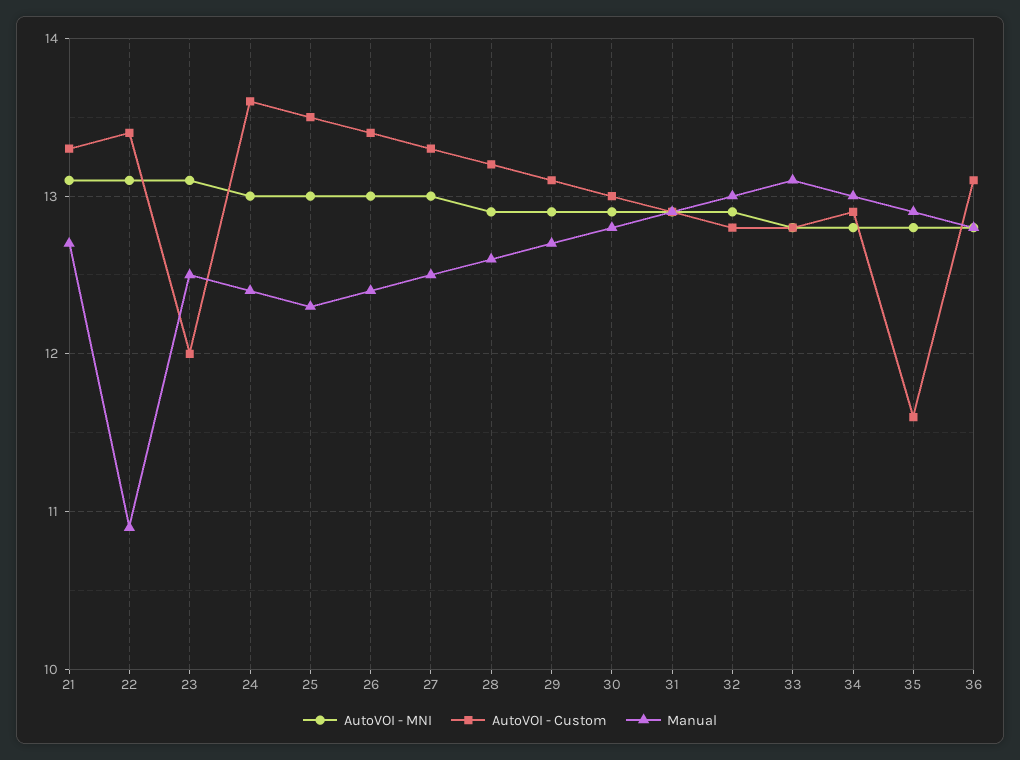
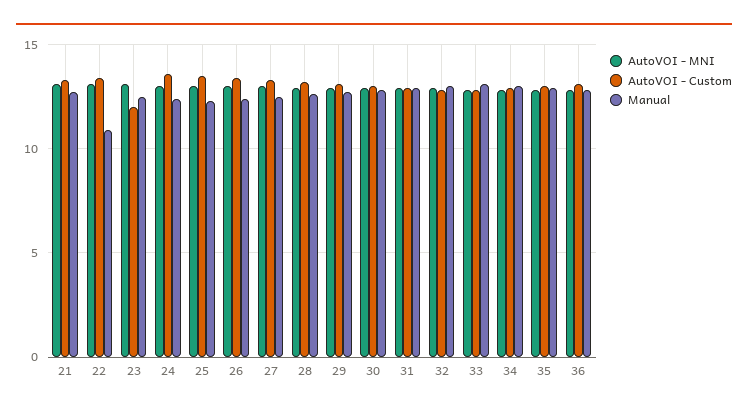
  {
    "AutoVOI - MNI": {
      "21": 13.1,
      "22": 13.1,
      "23": 13.1,
      "24": 13,
      "25": 13,
      "26": 13,
      "27": 13,
      "28": 12.9,
      "29": 12.9,
      "30": 12.9,
      "31": 12.9,
      "32": 12.9,
      "33": 12.8,
      "34": 12.8,
      "35": 12.8,
      "36": 12.8
    },
    "AutoVOI - Custom": {
      "21": 13.3,
      "22": 13.4,
      "23": 12,
      "24": 13.6,
      "25": 13.5,
      "26": 13.4,
      "27": 13.3,
      "28": 13.2,
      "29": 13.1,
      "30": 13,
      "31": 12.9,
      "32": 12.8,
      "33": 12.8,
      "34": 12.9,
-     "35": 11.6,
+     "35": 13,
      "36": 13.1
    },
    "Manual": {
      "21": 12.7,
      "22": 10.9,
      "23": 12.5,
      "24": 12.4,
      "25": 12.3,
      "26": 12.4,
      "27": 12.5,
      "28": 12.6,
      "29": 12.7,
      "30": 12.8,
      "31": 12.9,
      "32": 13,
      "33": 13.1,
      "34": 13,
      "35": 12.9,
      "36": 12.8
    }
  }

